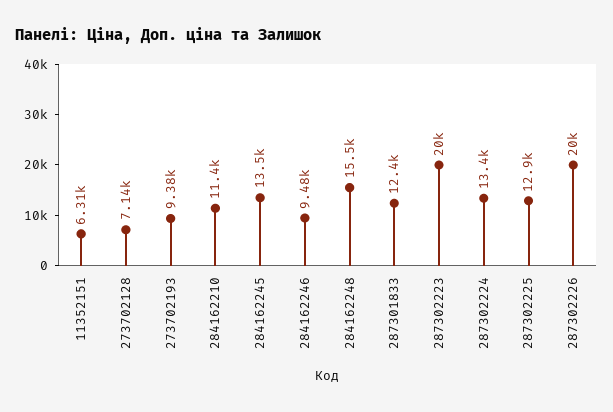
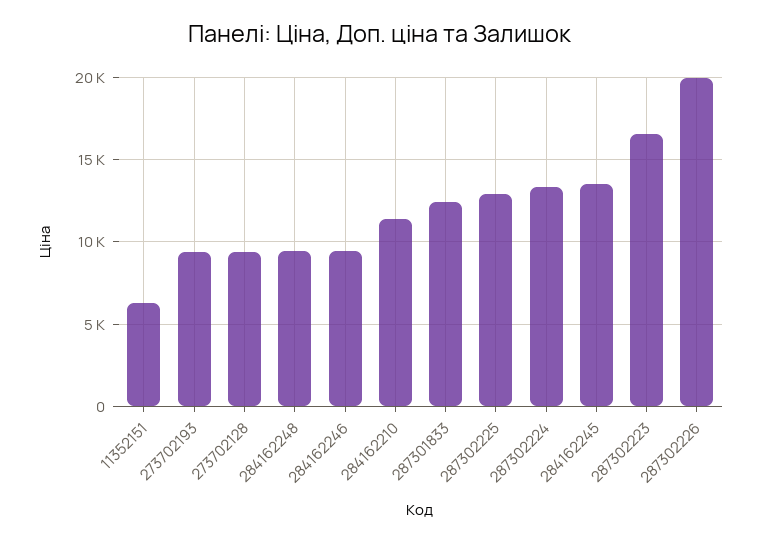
  {
    "11352151": 6310,
-   "273702128": 7140,
+   "273702128": 9500,
    "273702193": 9380,
    "284162210": 11400,
    "284162245": 13500,
    "284162246": 9480,
-   "284162248": 15500,
+   "284162248": 9500,
    "287301833": 12400,
-   "287302223": 20000,
+   "287302223": 16500,
    "287302224": 13400,
    "287302225": 12900,
    "287302226": 20000
  }

